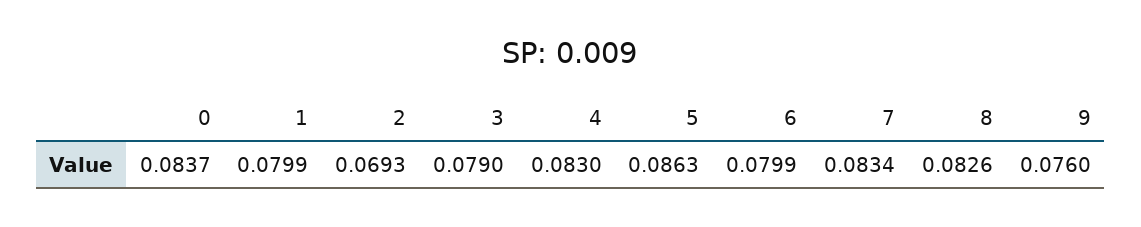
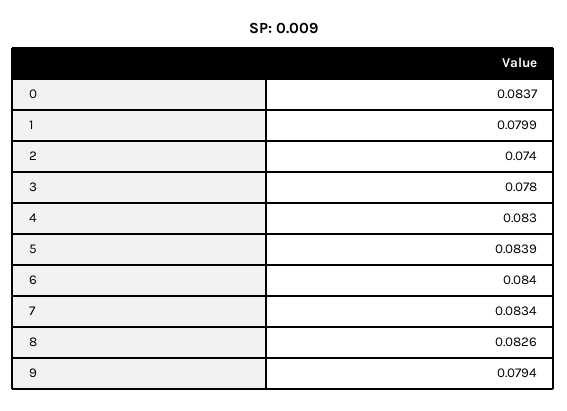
  {
    "0": 0.0837,
    "1": 0.0799,
-   "2": 0.0693,
+   "2": 0.074,
-   "3": 0.079,
+   "3": 0.078,
    "4": 0.083,
-   "5": 0.0863,
+   "5": 0.0839,
-   "6": 0.0799,
+   "6": 0.084,
    "7": 0.0834,
    "8": 0.0826,
-   "9": 0.076
+   "9": 0.0794
  }

